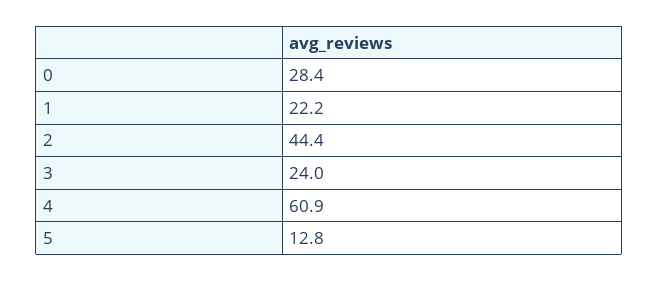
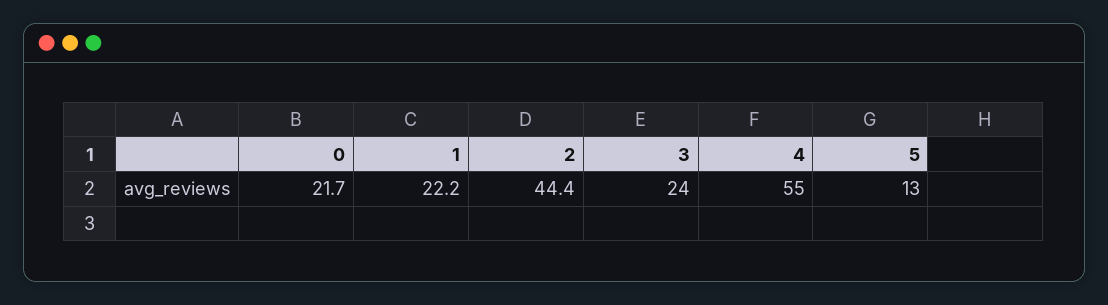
  {
-   "0": 28.4,
+   "0": 21.7,
    "1": 22.2,
    "2": 44.4,
    "3": 24,
-   "4": 60.9,
+   "4": 55,
-   "5": 12.8
+   "5": 13
  }

